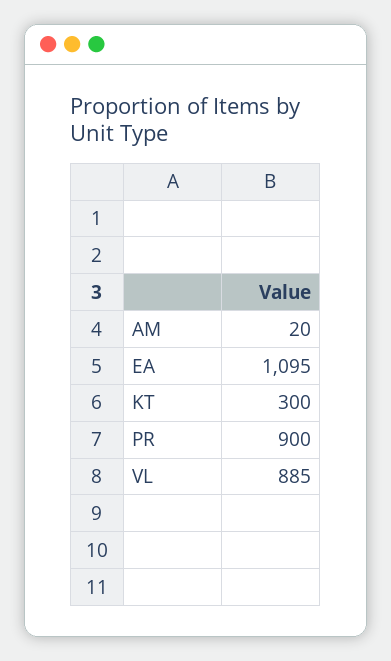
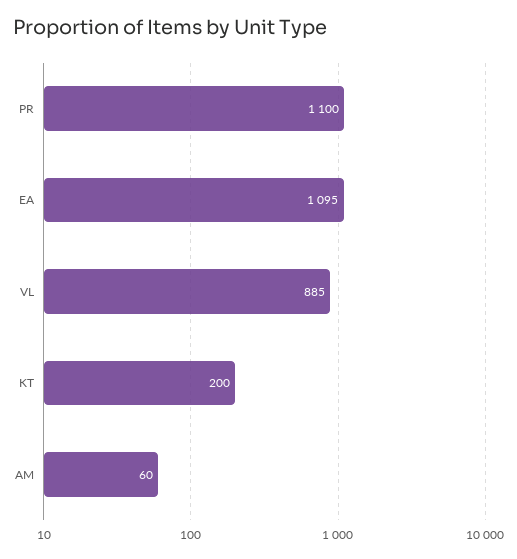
  {
-   "AM": 20,
+   "AM": 60,
    "EA": 1095,
-   "KT": 300,
+   "KT": 200,
-   "PR": 900,
+   "PR": 1100,
    "VL": 885
  }

